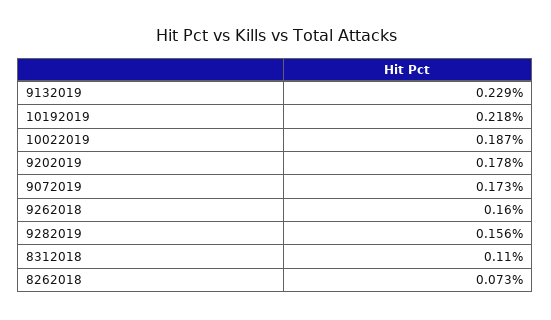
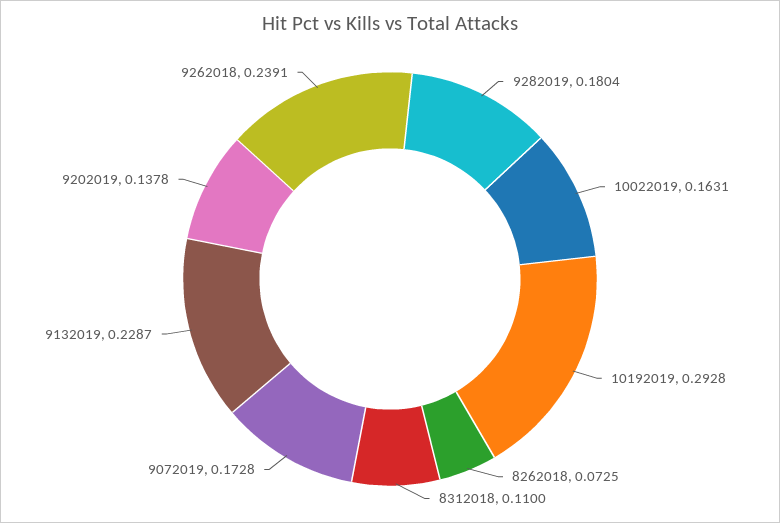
  {
    "9132019": 0.2287,
-   "10192019": 0.218,
+   "10192019": 0.2928,
-   "10022019": 0.187,
+   "10022019": 0.1631,
-   "9202019": 0.178,
+   "9202019": 0.1378,
    "9072019": 0.1728,
-   "9262018": 0.16,
+   "9262018": 0.2391,
-   "9282019": 0.156,
+   "9282019": 0.1804,
    "8312018": 0.11,
    "8262018": 0.0725
  }

